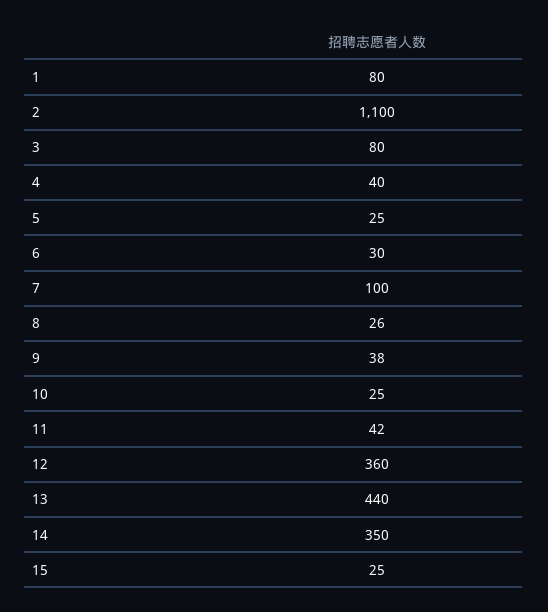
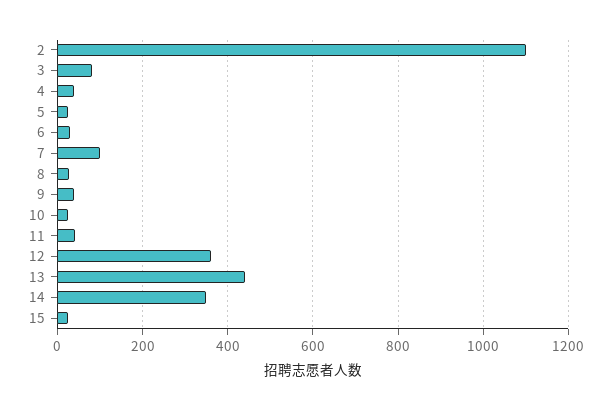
  {
-   "1": 80,
    "2": 1100,
    "3": 80,
    "4": 40,
    "5": 25,
    "6": 30,
    "7": 100,
    "8": 26,
    "9": 38,
    "10": 25,
    "11": 42,
    "12": 360,
    "13": 440,
    "14": 350,
    "15": 25
  }

